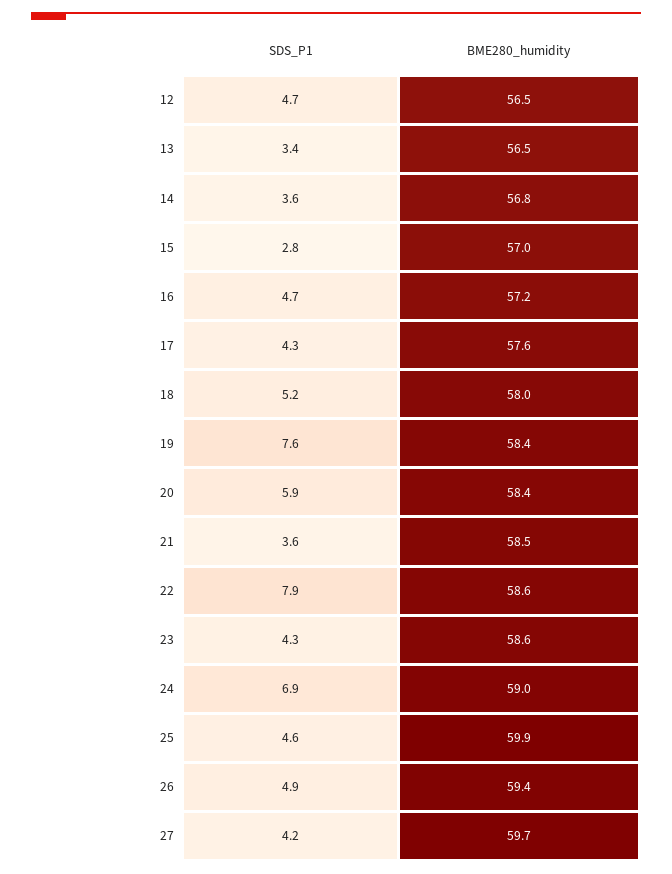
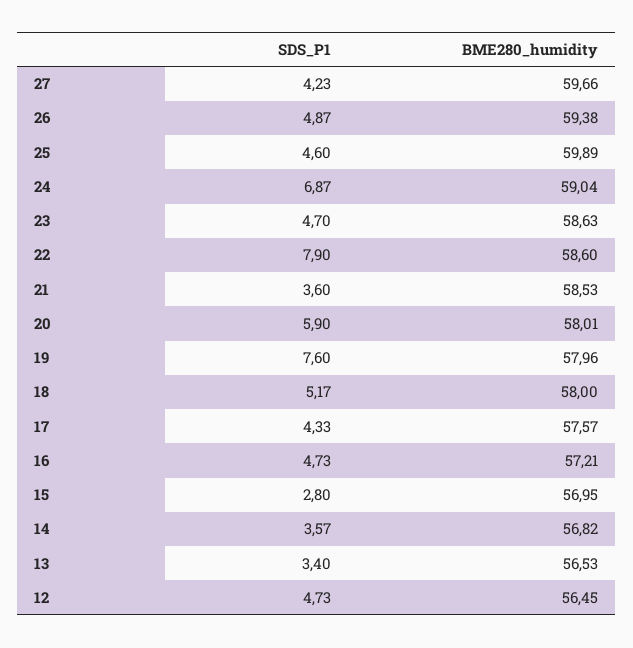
  {
    "SDS_P1": {
      "12": 4.73,
      "13": 3.4,
      "14": 3.57,
      "15": 2.8,
      "16": 4.73,
      "17": 4.33,
      "18": 5.17,
      "19": 7.6,
      "20": 5.9,
      "21": 3.6,
      "22": 7.9,
-     "23": 4.3,
+     "23": 4.7,
      "24": 6.87,
      "25": 4.6,
      "26": 4.87,
      "27": 4.23
    },
    "BME280_humidity": {
      "12": 56.45,
      "13": 56.53,
      "14": 56.82,
      "15": 56.95,
      "16": 57.21,
      "17": 57.57,
      "18": 58,
-     "19": 58.4,
+     "19": 57.96,
-     "20": 58.4,
+     "20": 58.01,
      "21": 58.53,
      "22": 58.6,
      "23": 58.63,
      "24": 59.04,
      "25": 59.89,
      "26": 59.38,
      "27": 59.66
    }
  }

